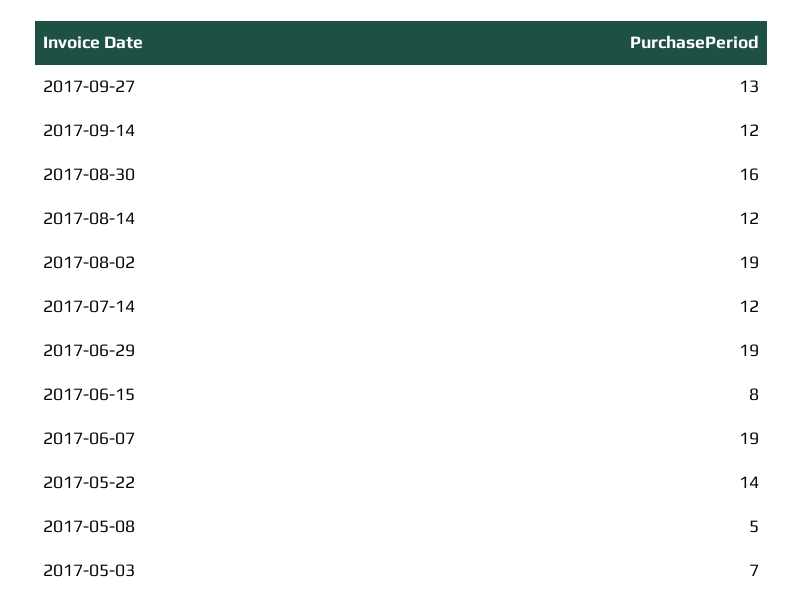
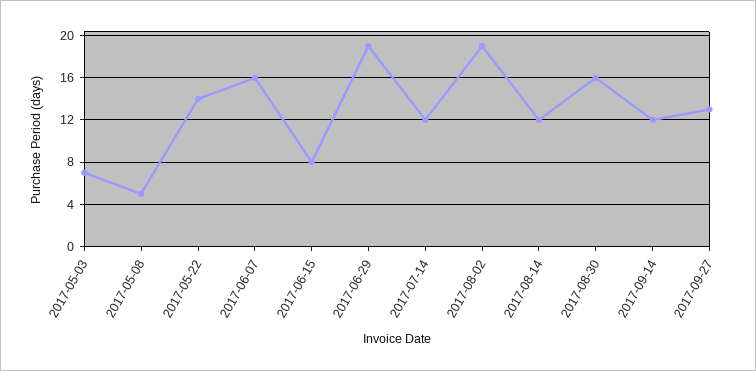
  {
    "2017-09-27": 13,
    "2017-09-14": 12,
    "2017-08-30": 16,
    "2017-08-14": 12,
    "2017-08-02": 19,
    "2017-07-14": 12,
    "2017-06-29": 19,
    "2017-06-15": 8,
-   "2017-06-07": 19,
+   "2017-06-07": 16,
    "2017-05-22": 14,
    "2017-05-08": 5,
    "2017-05-03": 7
  }

